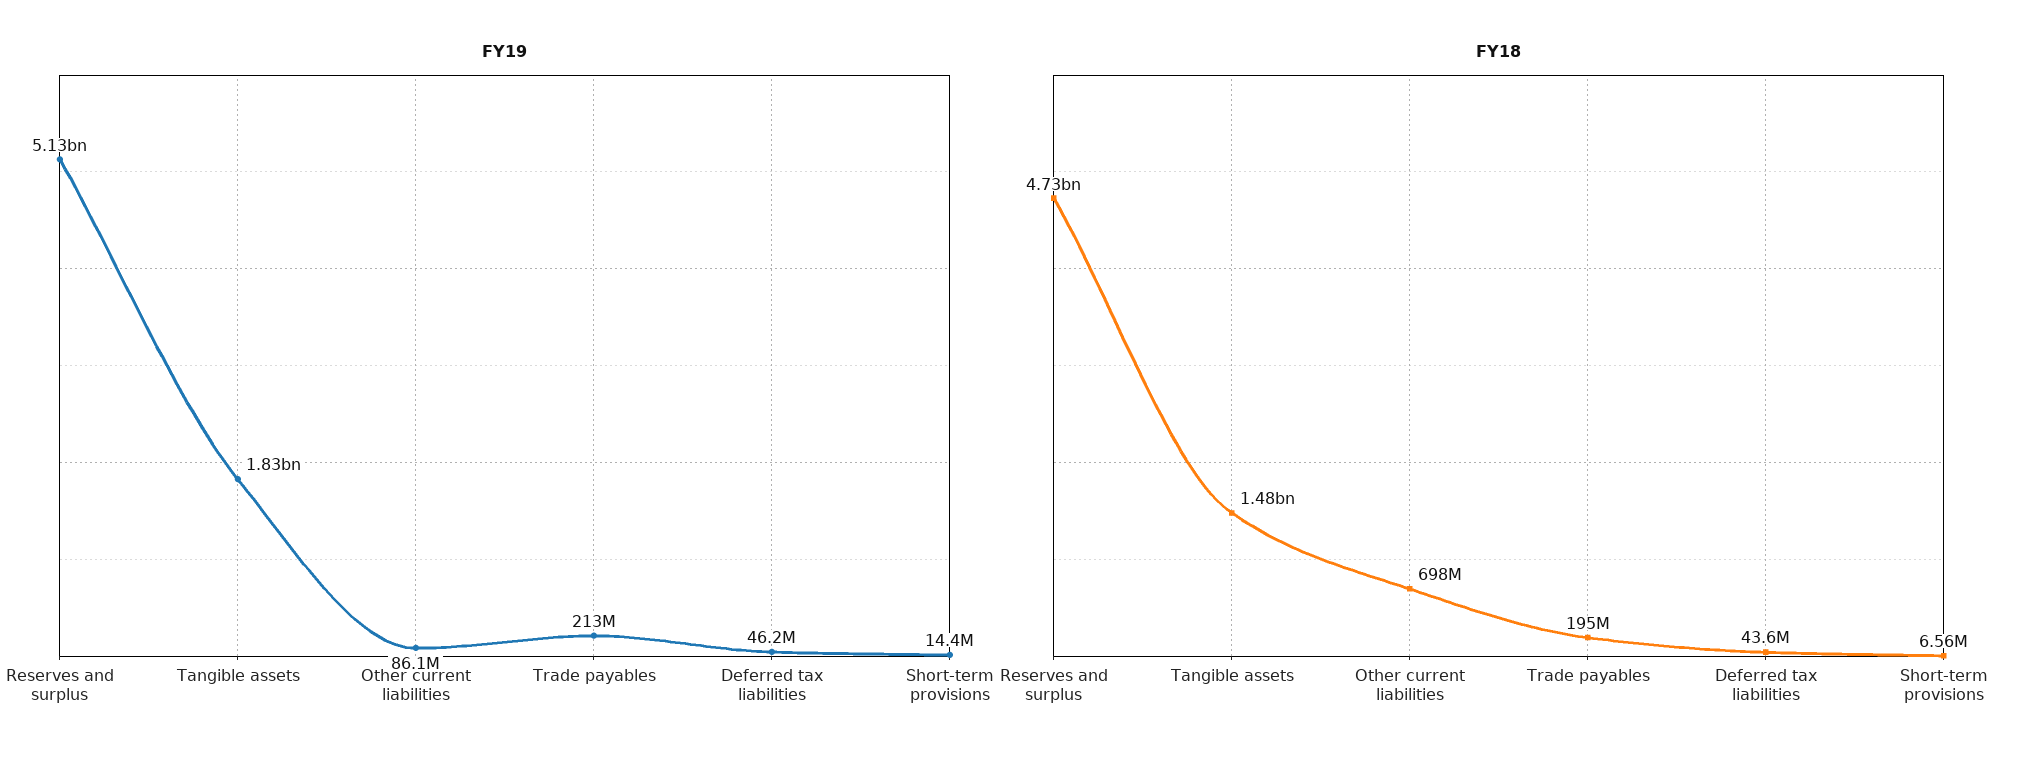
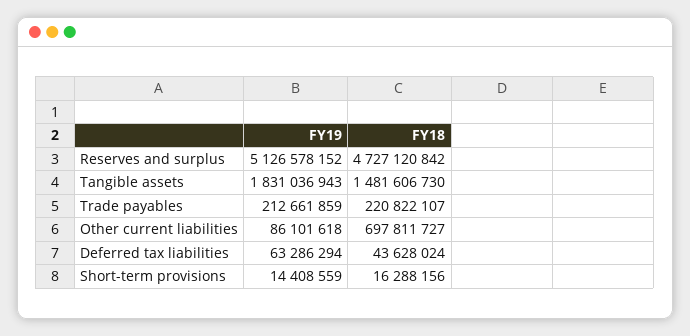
  {
    "FY19": {
      "Reserves and surplus": 5126578152,
      "Tangible assets": 1831036943,
      "Other current liabilities": 86101618,
      "Trade payables": 212661859,
-     "Deferred tax liabilities": 46200000,
+     "Deferred tax liabilities": 63286294,
      "Short-term provisions": 14408559
    },
    "FY18": {
      "Reserves and surplus": 4727120842,
      "Tangible assets": 1481606730,
      "Other current liabilities": 697811727,
-     "Trade payables": 195000000,
+     "Trade payables": 220822107,
      "Deferred tax liabilities": 43628024,
-     "Short-term provisions": 6560000
+     "Short-term provisions": 16288156
    }
  }

